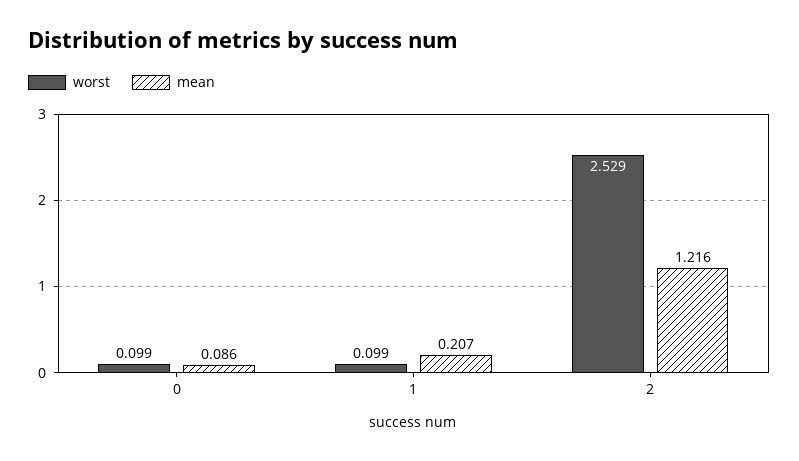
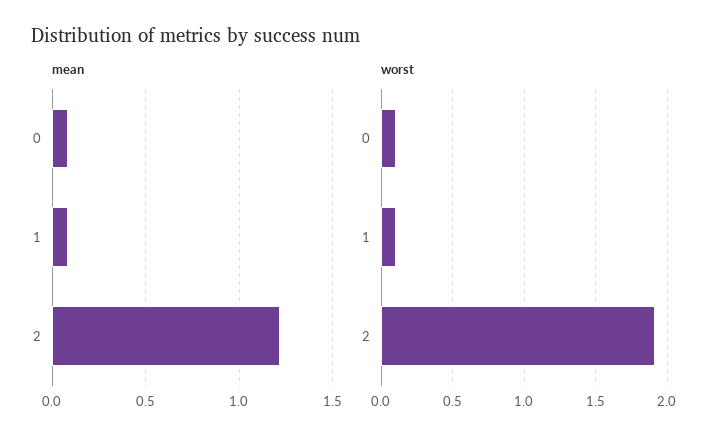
  {
    "worst": {
      "0": 0.099,
      "1": 0.099,
-     "2": 2.529
+     "2": 1.9
    },
    "mean": {
      "0": 0.086,
-     "1": 0.207,
+     "1": 0.1,
      "2": 1.216
    }
  }

